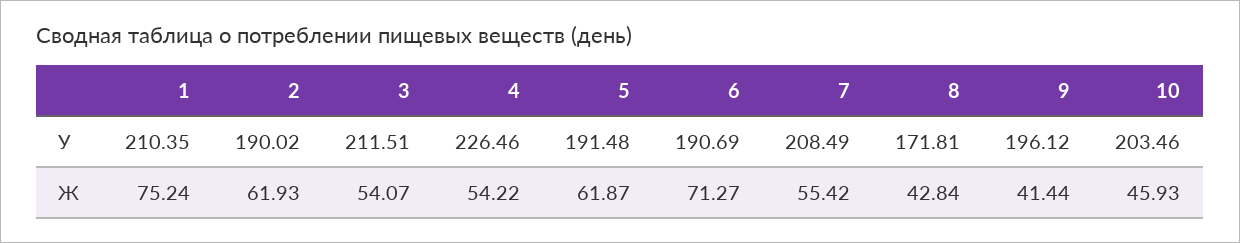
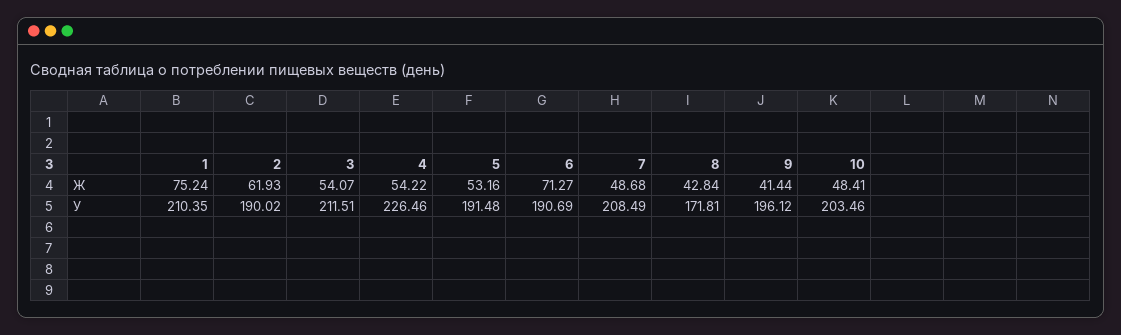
  {
    "1": {
      "У": 210.35,
      "Ж": 75.24
    },
    "2": {
      "У": 190.02,
      "Ж": 61.93
    },
    "3": {
      "У": 211.51,
      "Ж": 54.07
    },
    "4": {
      "У": 226.46,
      "Ж": 54.22
    },
    "5": {
      "У": 191.48,
-     "Ж": 61.87
+     "Ж": 53.16
    },
    "6": {
      "У": 190.69,
      "Ж": 71.27
    },
    "7": {
      "У": 208.49,
-     "Ж": 55.42
+     "Ж": 48.68
    },
    "8": {
      "У": 171.81,
      "Ж": 42.84
    },
    "9": {
      "У": 196.12,
      "Ж": 41.44
    },
    "10": {
      "У": 203.46,
-     "Ж": 45.93
+     "Ж": 48.41
    }
  }

